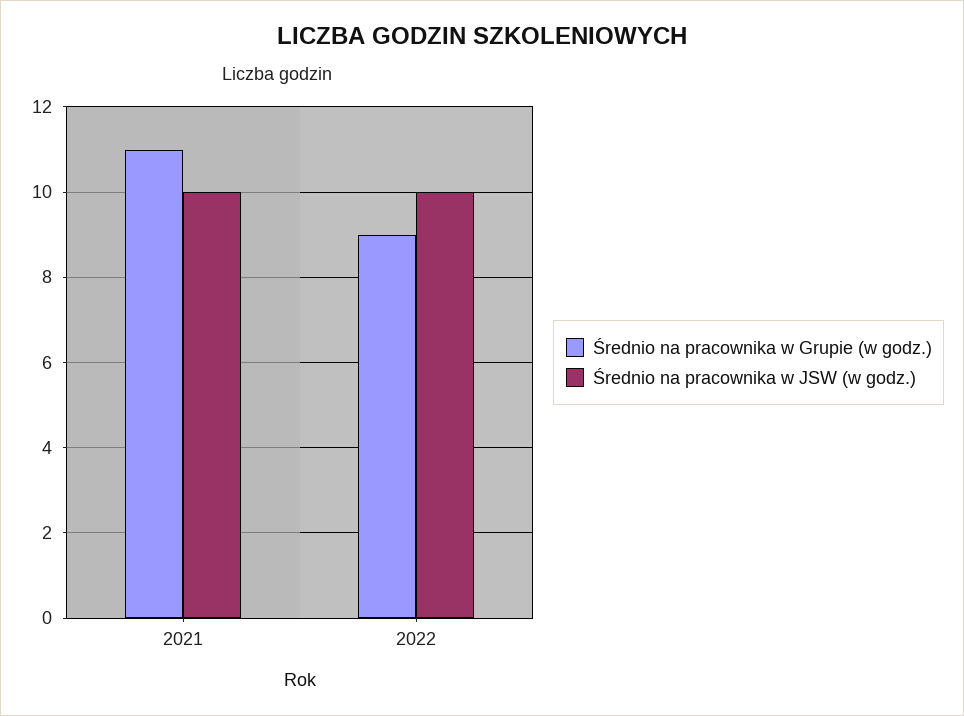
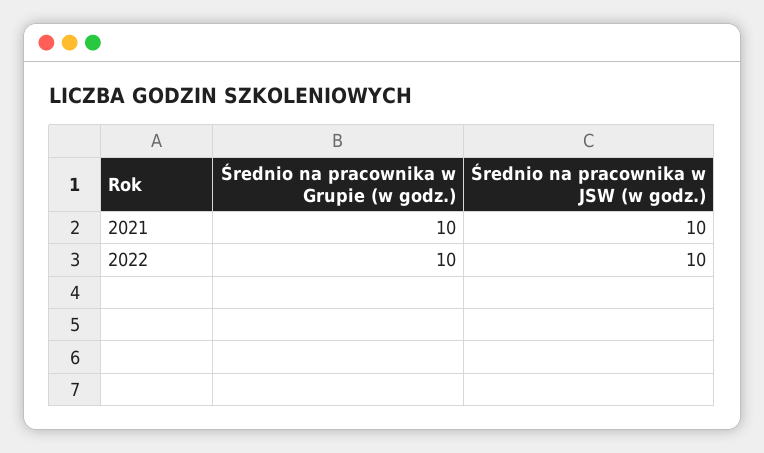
  {
    "Średnio na pracownika w Grupie (w godz.)": {
-     "2021": 11,
+     "2021": 10,
-     "2022": 9
+     "2022": 10
    },
    "Średnio na pracownika w JSW (w godz.)": {
      "2021": 10,
      "2022": 10
    }
  }

